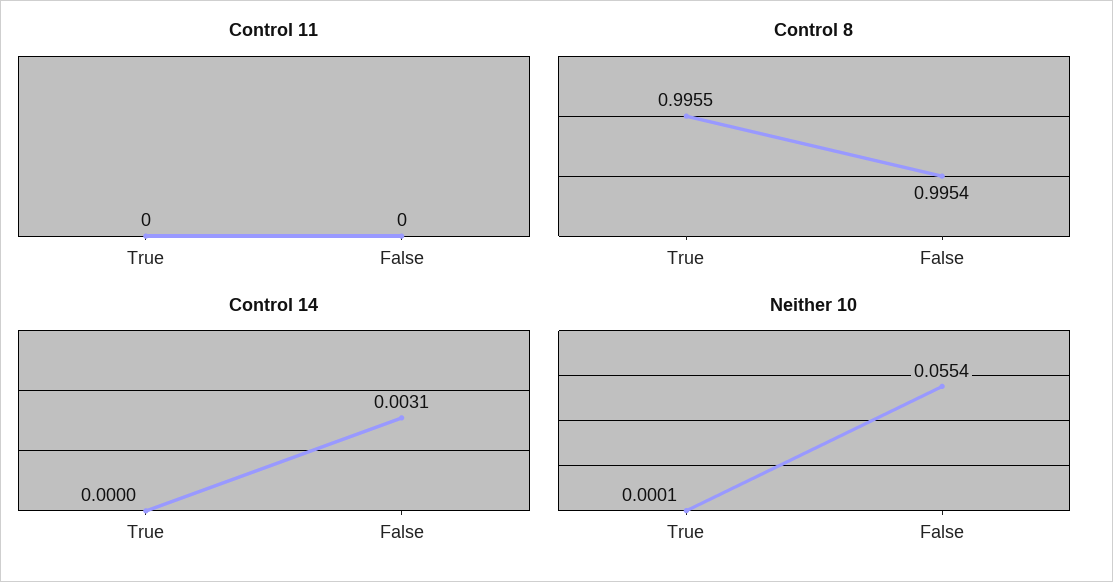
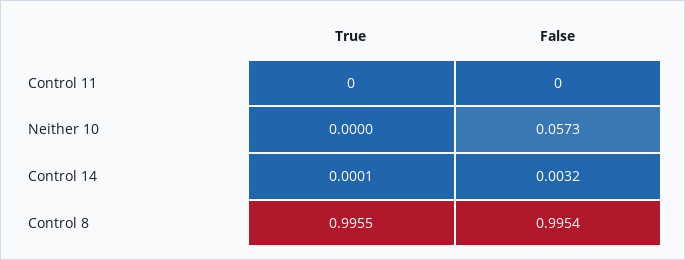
  {
    "Control 11": {
      "True": 0,
      "False": 0
    },
    "Control 8": {
      "True": 0.9955,
      "False": 0.9954
    },
    "Control 14": {
-     "True": 0,
+     "True": 0.0001,
-     "False": 0.0031
+     "False": 0.0032
    },
    "Neither 10": {
-     "True": 0.0001,
+     "True": 0,
-     "False": 0.0554
+     "False": 0.0573
    }
  }

